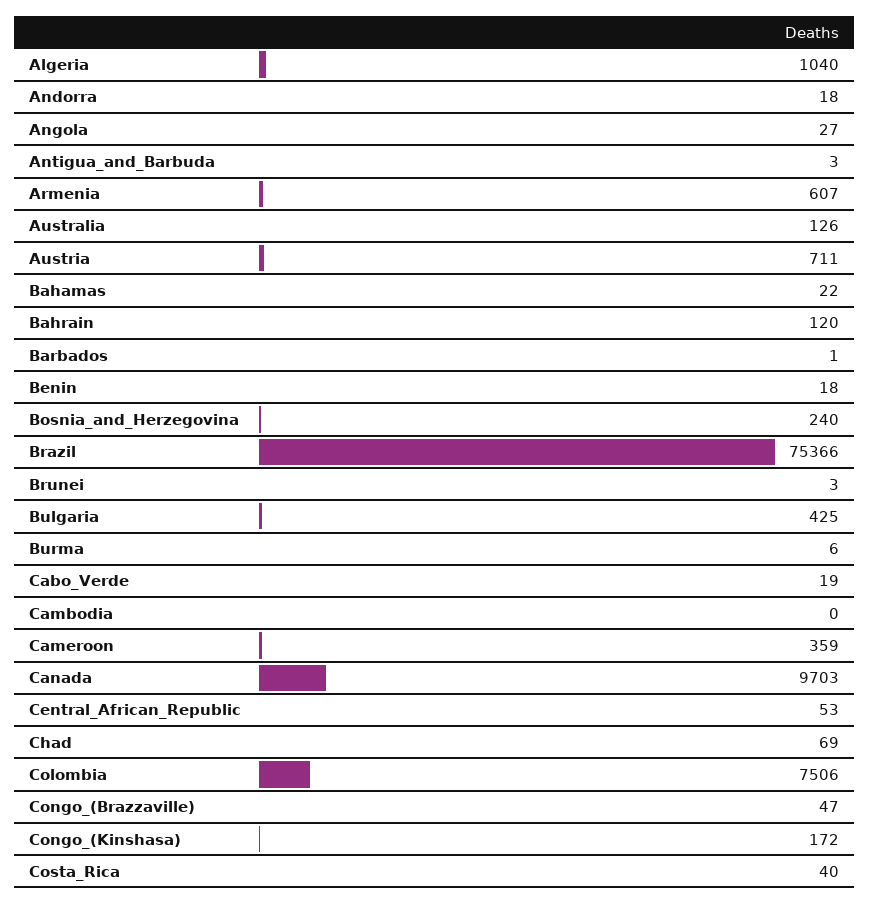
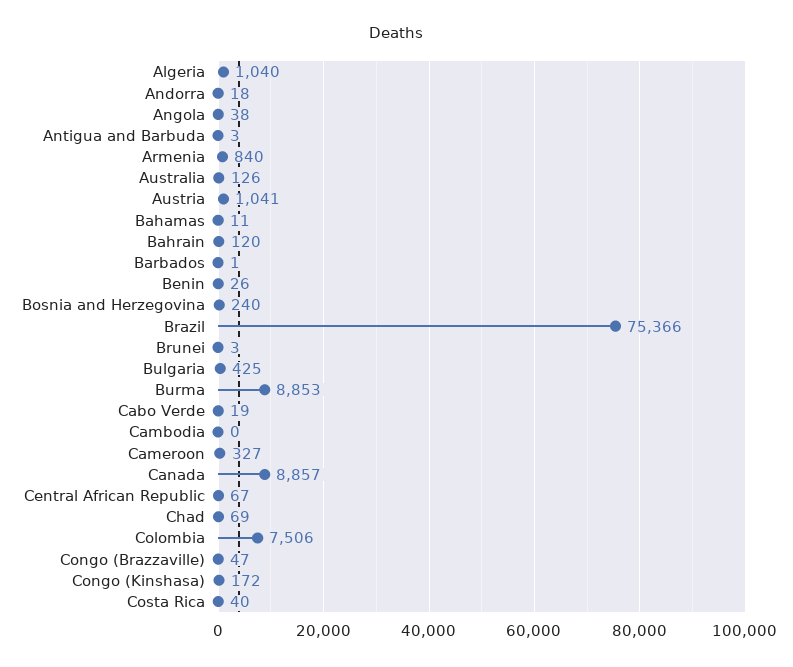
  {
    "Algeria": 1040,
    "Andorra": 18,
-   "Angola": 27,
+   "Angola": 38,
    "Antigua_and_Barbuda": 3,
-   "Armenia": 607,
+   "Armenia": 840,
    "Australia": 126,
-   "Austria": 711,
+   "Austria": 1041,
-   "Bahamas": 22,
+   "Bahamas": 11,
    "Bahrain": 120,
    "Barbados": 1,
-   "Benin": 18,
+   "Benin": 26,
    "Bosnia_and_Herzegovina": 240,
    "Brazil": 75366,
    "Brunei": 3,
    "Bulgaria": 425,
-   "Burma": 6,
+   "Burma": 8853,
    "Cabo_Verde": 19,
    "Cambodia": 0,
-   "Cameroon": 359,
+   "Cameroon": 327,
-   "Canada": 9703,
+   "Canada": 8857,
-   "Central_African_Republic": 53,
+   "Central_African_Republic": 67,
    "Chad": 69,
    "Colombia": 7506,
    "Congo_(Brazzaville)": 47,
    "Congo_(Kinshasa)": 172,
    "Costa_Rica": 40
  }

